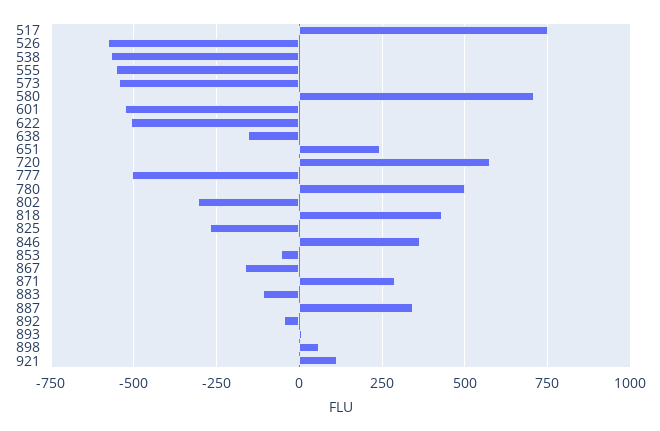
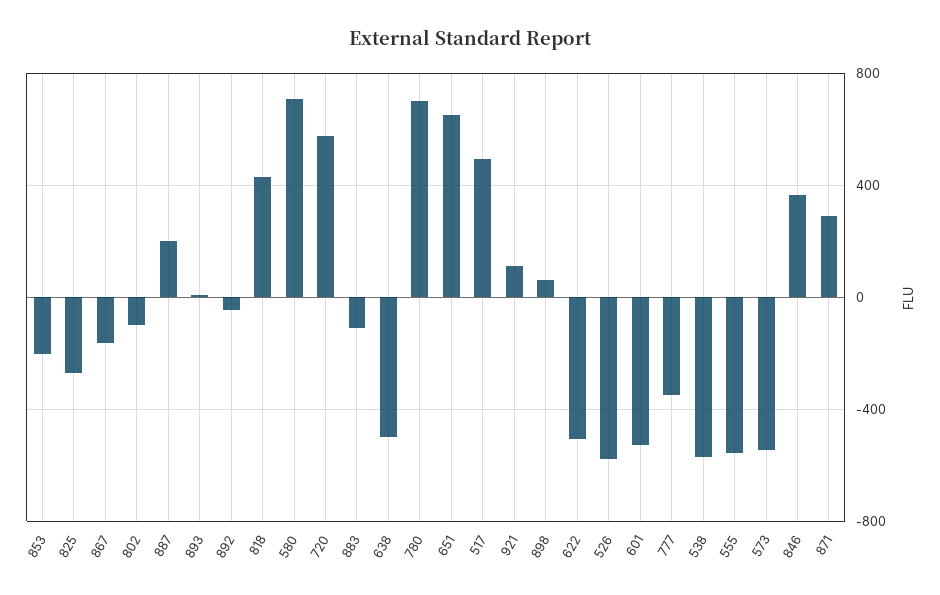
  {
-   "517": 750,
+   "517": 500,
    "526": -575,
    "538": -575,
    "555": -550,
    "573": -550,
    "580": 700,
    "601": -525,
    "622": -500,
-   "638": -150,
+   "638": -500,
-   "651": 250,
+   "651": 650,
    "720": 575,
-   "777": -500,
+   "777": -350,
-   "780": 500,
+   "780": 700,
-   "802": -300,
+   "802": -100,
    "818": 425,
    "825": -275,
    "846": 375,
-   "853": -50,
+   "853": -200,
    "867": -175,
    "871": 300,
    "883": -100,
-   "887": 350,
+   "887": 200,
    "892": -50,
    "893": 0,
    "898": 50,
    "921": 125
  }

